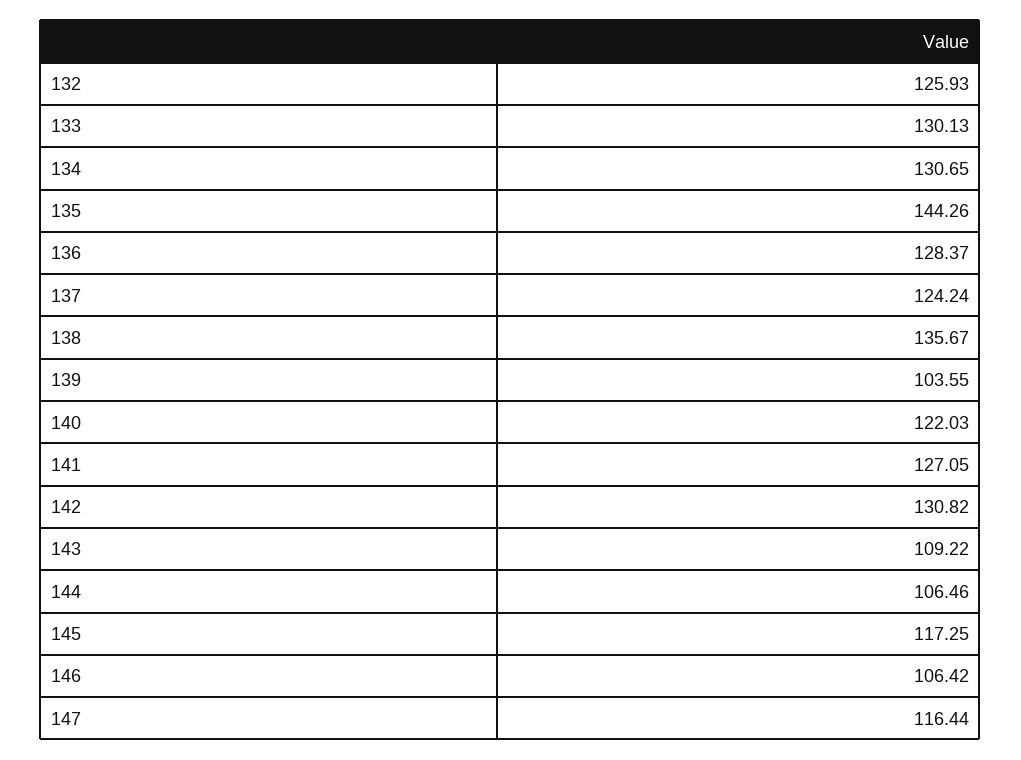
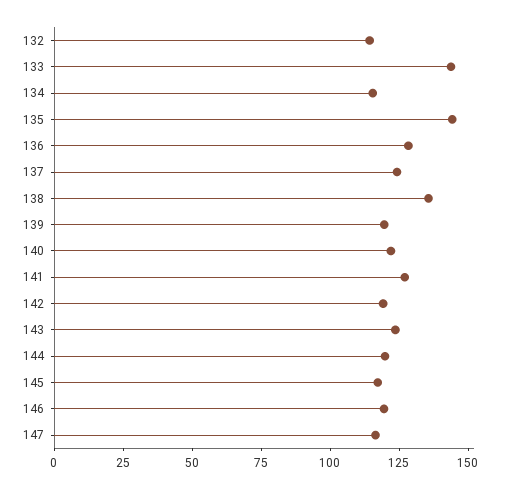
  {
-   "132": 125.93,
+   "132": 115,
-   "133": 130.13,
+   "133": 145,
-   "134": 130.65,
+   "134": 115,
    "135": 144.26,
    "136": 128.37,
    "137": 124.24,
    "138": 135.67,
-   "139": 103.55,
+   "139": 120,
    "140": 122.03,
    "141": 127.05,
-   "142": 130.82,
+   "142": 120,
-   "143": 109.22,
+   "143": 125,
-   "144": 106.46,
+   "144": 120,
    "145": 117.25,
-   "146": 106.42,
+   "146": 120,
    "147": 116.44
  }

